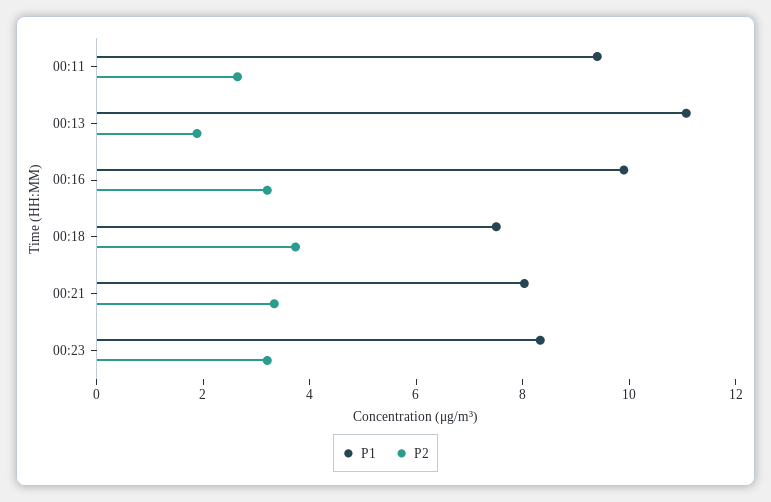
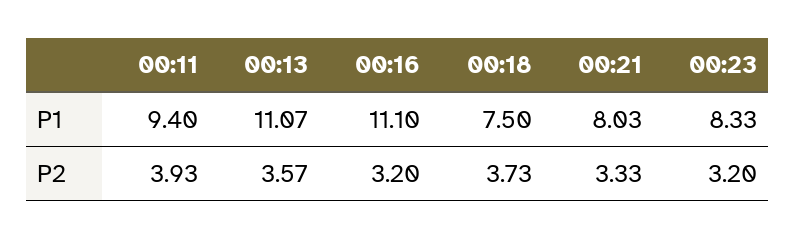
  {
    "P1": {
      "00:11": 9.4,
      "00:13": 11.07,
-     "00:16": 10,
+     "00:16": 11.1,
      "00:18": 7.5,
      "00:21": 8.03,
      "00:23": 8.33
    },
    "P2": {
-     "00:11": 2.5,
+     "00:11": 3.93,
-     "00:13": 2,
+     "00:13": 3.57,
      "00:16": 3.2,
      "00:18": 3.73,
      "00:21": 3.33,
      "00:23": 3.2
    }
  }

